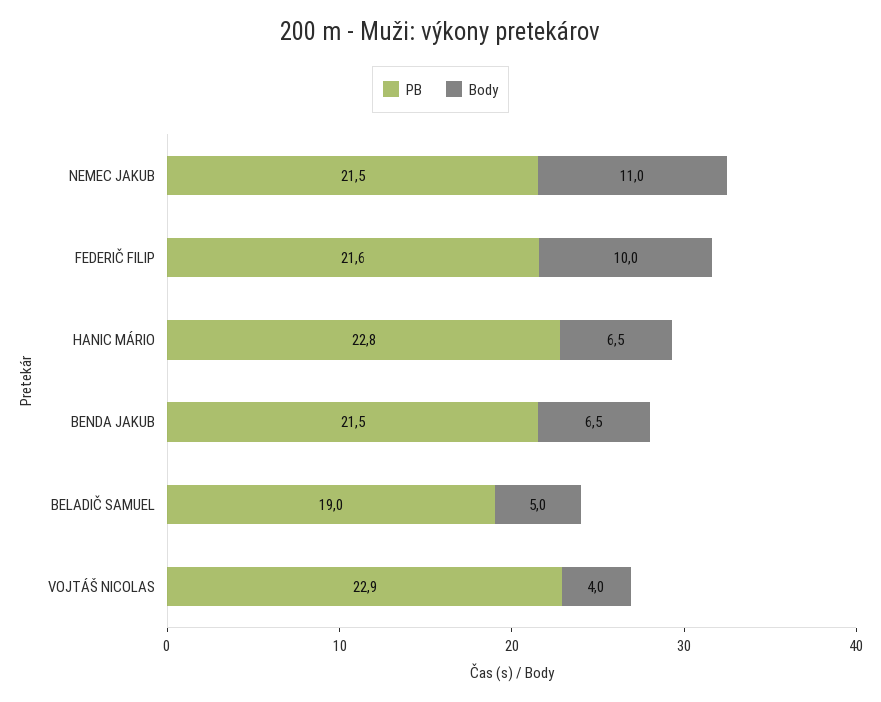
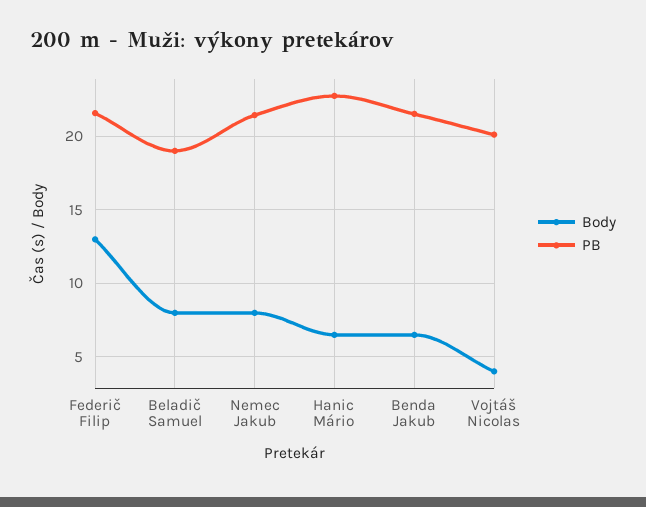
  {
    "PB": {
      "NEMEC JAKUB": 21.5,
      "FEDERIČ FILIP": 21.6,
      "HANIC MÁRIO": 22.8,
      "BENDA JAKUB": 21.5,
      "BELADIČ SAMUEL": 19,
-     "VOJTÁŠ NICOLAS": 22.9
+     "VOJTÁŠ NICOLAS": 20
    },
    "Body": {
-     "NEMEC JAKUB": 11,
+     "NEMEC JAKUB": 8,
-     "FEDERIČ FILIP": 10,
+     "FEDERIČ FILIP": 13,
      "HANIC MÁRIO": 6.5,
      "BENDA JAKUB": 6.5,
-     "BELADIČ SAMUEL": 5,
+     "BELADIČ SAMUEL": 8,
      "VOJTÁŠ NICOLAS": 4
    }
  }

